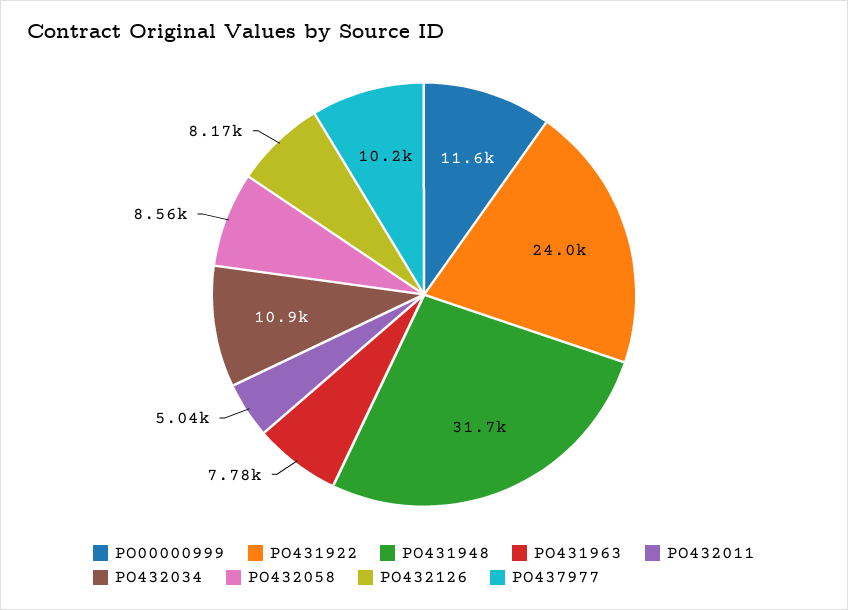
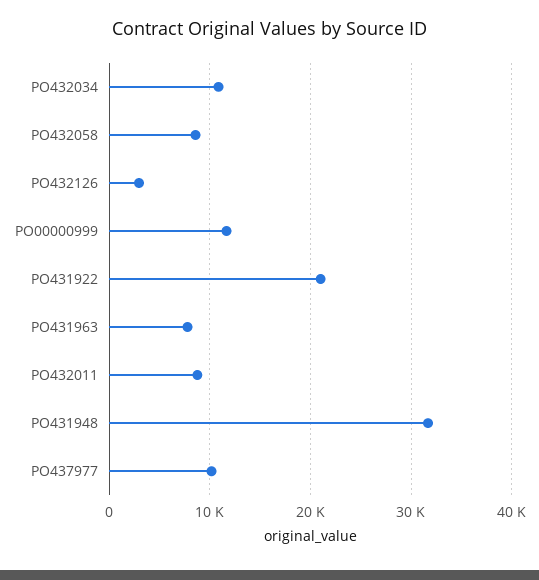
  {
    "PO00000999": 11600,
-   "PO431922": 24000,
+   "PO431922": 21000,
    "PO431948": 31700,
    "PO431963": 7780,
-   "PO432011": 5040,
+   "PO432011": 9000,
    "PO432034": 10900,
    "PO432058": 8560,
-   "PO432126": 8170,
+   "PO432126": 3000,
    "PO437977": 10200
  }

